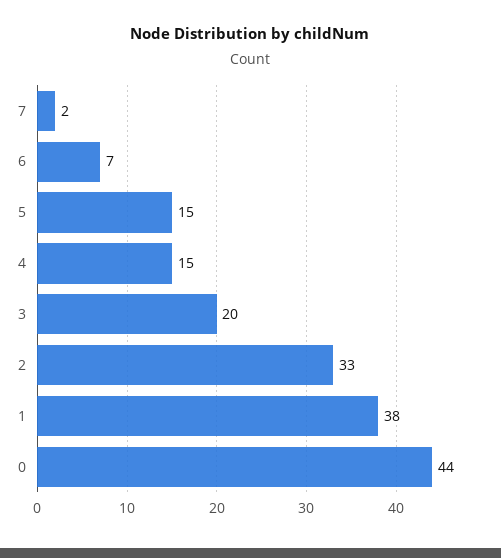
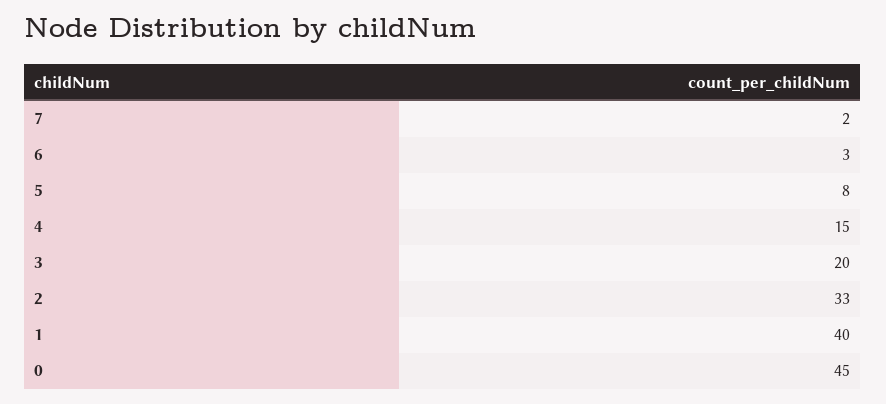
  {
    "7": 2,
-   "6": 7,
+   "6": 3,
-   "5": 15,
+   "5": 8,
    "4": 15,
    "3": 20,
    "2": 33,
-   "1": 38,
+   "1": 40,
-   "0": 44
+   "0": 45
  }

